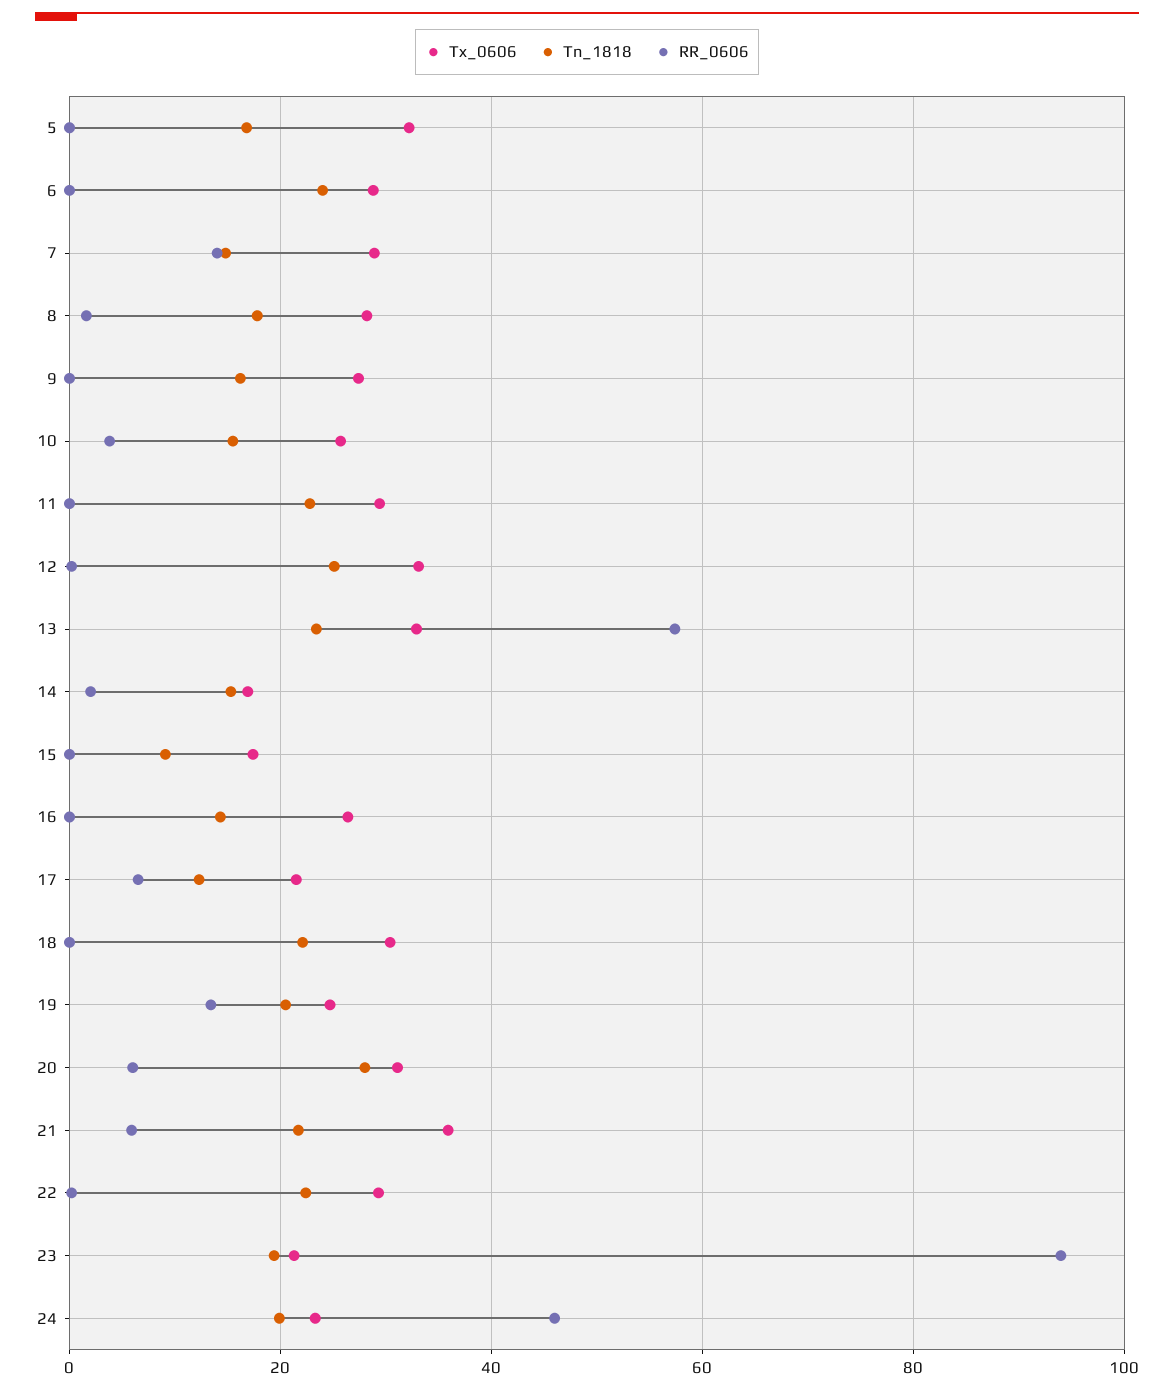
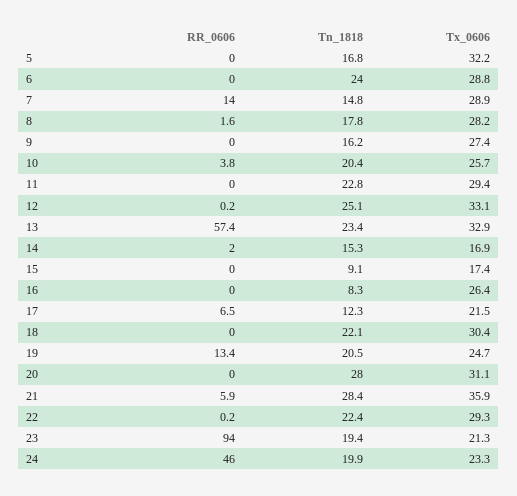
  {
    "Tx_0606": {
      "5": 32.2,
      "6": 28.8,
      "7": 28.9,
      "8": 28.2,
      "9": 27.4,
      "10": 25.7,
      "11": 29.4,
      "12": 33.1,
      "13": 32.9,
      "14": 16.9,
      "15": 17.4,
      "16": 26.4,
      "17": 21.5,
      "18": 30.4,
      "19": 24.7,
      "20": 31.1,
      "21": 35.9,
      "22": 29.3,
      "23": 21.3,
      "24": 23.3
    },
    "Tn_1818": {
      "5": 16.8,
      "6": 24,
      "7": 14.8,
      "8": 17.8,
      "9": 16.2,
-     "10": 16,
+     "10": 20.4,
      "11": 22.8,
      "12": 25.1,
      "13": 23.4,
      "14": 15.3,
      "15": 9.1,
-     "16": 14,
+     "16": 8.3,
      "17": 12.3,
      "18": 22.1,
      "19": 20.5,
      "20": 28,
-     "21": 22,
+     "21": 28.4,
      "22": 22.4,
      "23": 19.4,
      "24": 19.9
    },
    "RR_0606": {
      "5": 0,
      "6": 0,
      "7": 14,
      "8": 1.6,
      "9": 0,
      "10": 3.8,
      "11": 0,
      "12": 0.2,
      "13": 57.4,
      "14": 2,
      "15": 0,
      "16": 0,
      "17": 6.5,
      "18": 0,
      "19": 13.4,
-     "20": 6,
+     "20": 0,
      "21": 5.9,
      "22": 0.2,
      "23": 94,
      "24": 46
    }
  }

